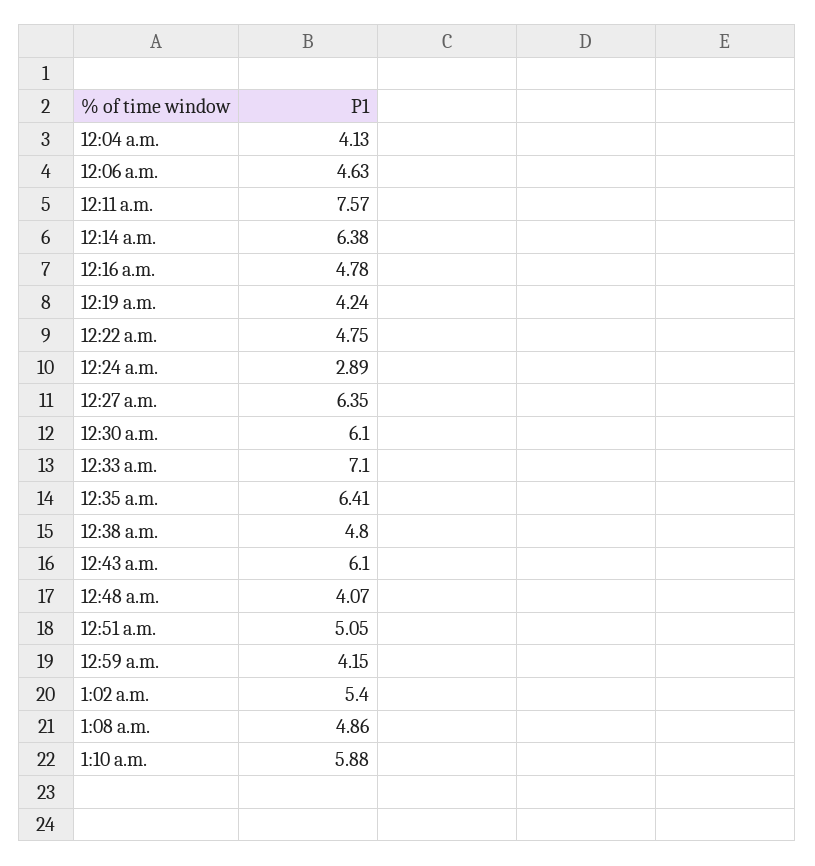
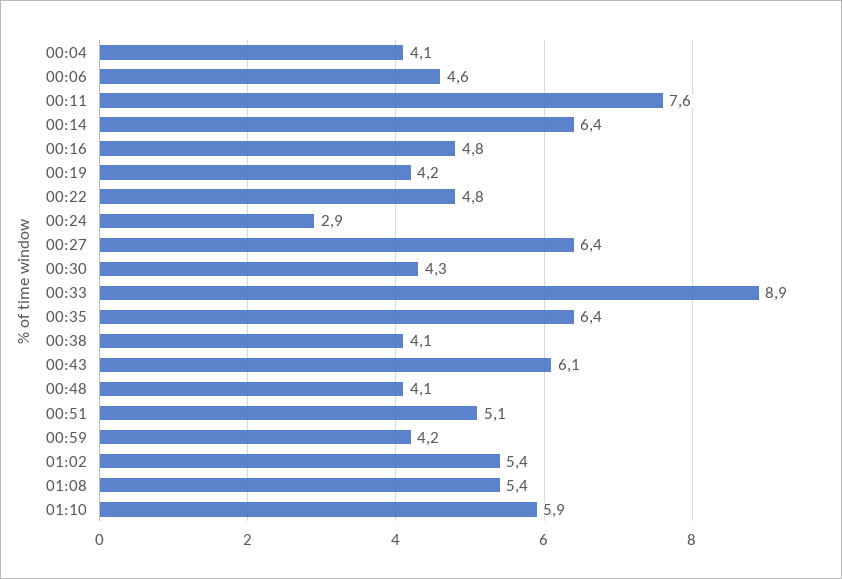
  {
    "12:04 a.m.": 4.13,
    "12:06 a.m.": 4.63,
    "12:11 a.m.": 7.57,
    "12:14 a.m.": 6.38,
    "12:16 a.m.": 4.78,
    "12:19 a.m.": 4.24,
    "12:22 a.m.": 4.75,
    "12:24 a.m.": 2.89,
    "12:27 a.m.": 6.35,
-   "12:30 a.m.": 6.1,
+   "12:30 a.m.": 4.3,
-   "12:33 a.m.": 7.1,
+   "12:33 a.m.": 8.9,
    "12:35 a.m.": 6.41,
-   "12:38 a.m.": 4.8,
+   "12:38 a.m.": 4.1,
    "12:43 a.m.": 6.1,
    "12:48 a.m.": 4.07,
    "12:51 a.m.": 5.05,
    "12:59 a.m.": 4.15,
    "1:02 a.m.": 5.4,
-   "1:08 a.m.": 4.86,
+   "1:08 a.m.": 5.4,
    "1:10 a.m.": 5.88
  }

